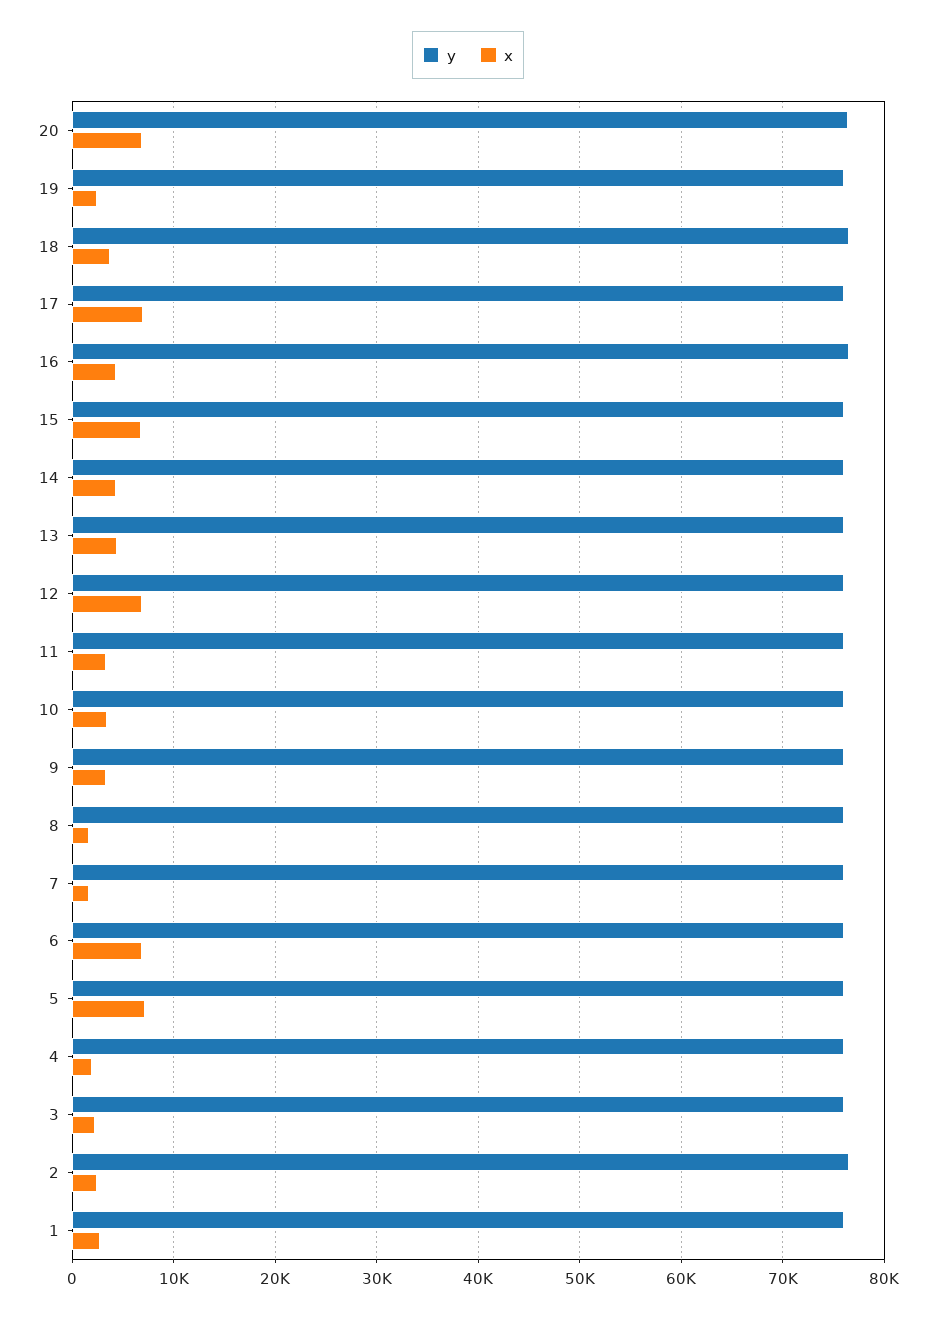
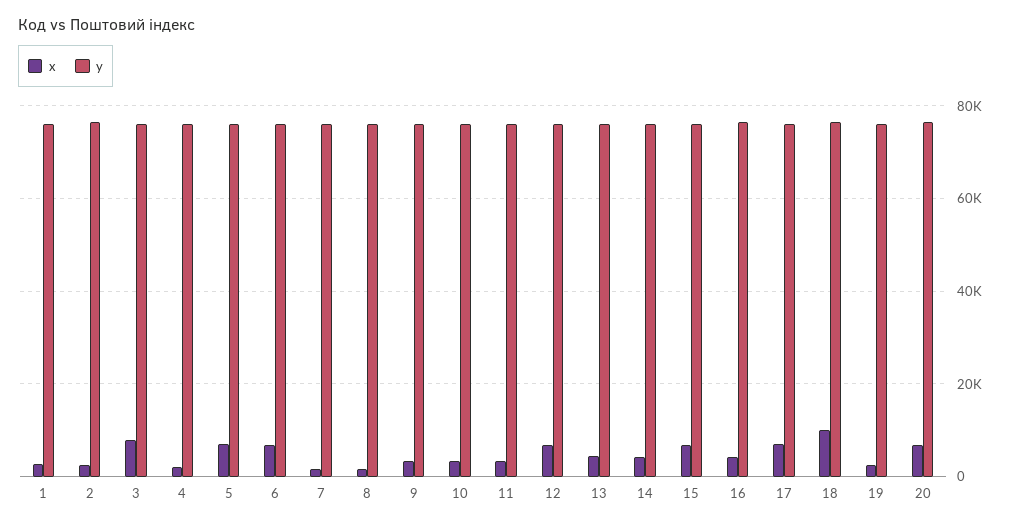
  {
    "y": {
      "20": 76000,
      "19": 76000,
      "18": 76000,
      "17": 76000,
      "16": 76000,
      "15": 76000,
      "14": 76000,
      "13": 76000,
      "12": 76000,
      "11": 76000,
      "10": 76000,
      "9": 76000,
      "8": 76000,
      "7": 76000,
      "6": 76000,
      "5": 76000,
      "4": 76000,
      "3": 76000,
      "2": 76000,
      "1": 76000
    },
    "x": {
      "20": 7000,
      "19": 2000,
-     "18": 4000,
+     "18": 10000,
      "17": 7000,
      "16": 4000,
      "15": 7000,
      "14": 4000,
      "13": 4000,
      "12": 7000,
      "11": 3000,
      "10": 3000,
      "9": 3000,
      "8": 2000,
      "7": 2000,
      "6": 7000,
      "5": 7000,
      "4": 2000,
-     "3": 2000,
+     "3": 8000,
      "2": 2000,
      "1": 3000
    }
  }

